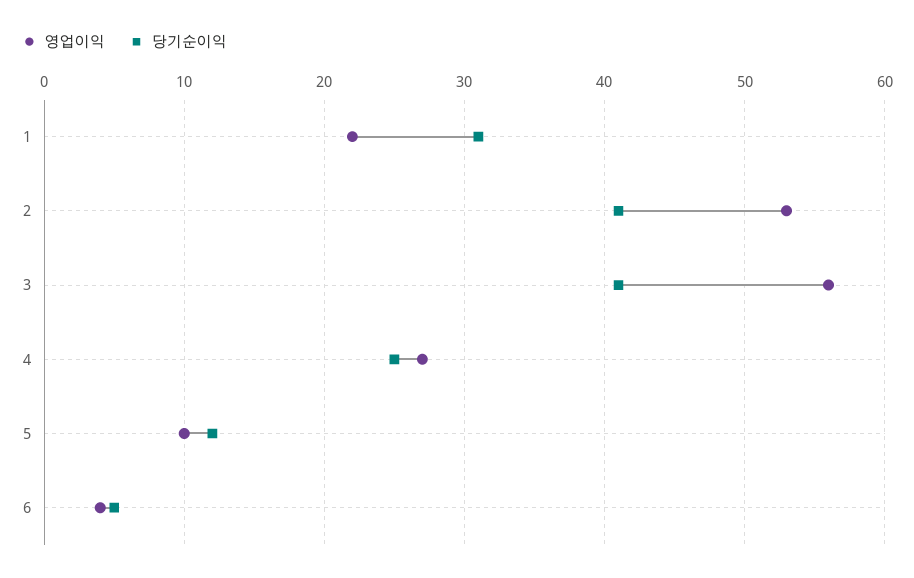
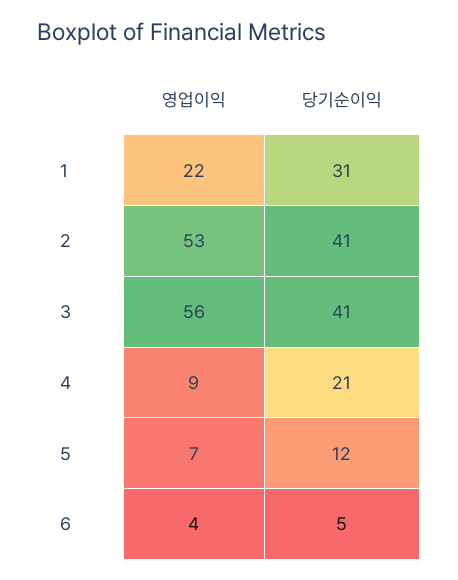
  {
    "영업이익": {
      "1": 22,
      "2": 53,
      "3": 56,
-     "4": 27,
+     "4": 9,
-     "5": 10,
+     "5": 7,
      "6": 4
    },
    "당기순이익": {
      "1": 31,
      "2": 41,
      "3": 41,
-     "4": 25,
+     "4": 21,
      "5": 12,
      "6": 5
    }
  }

